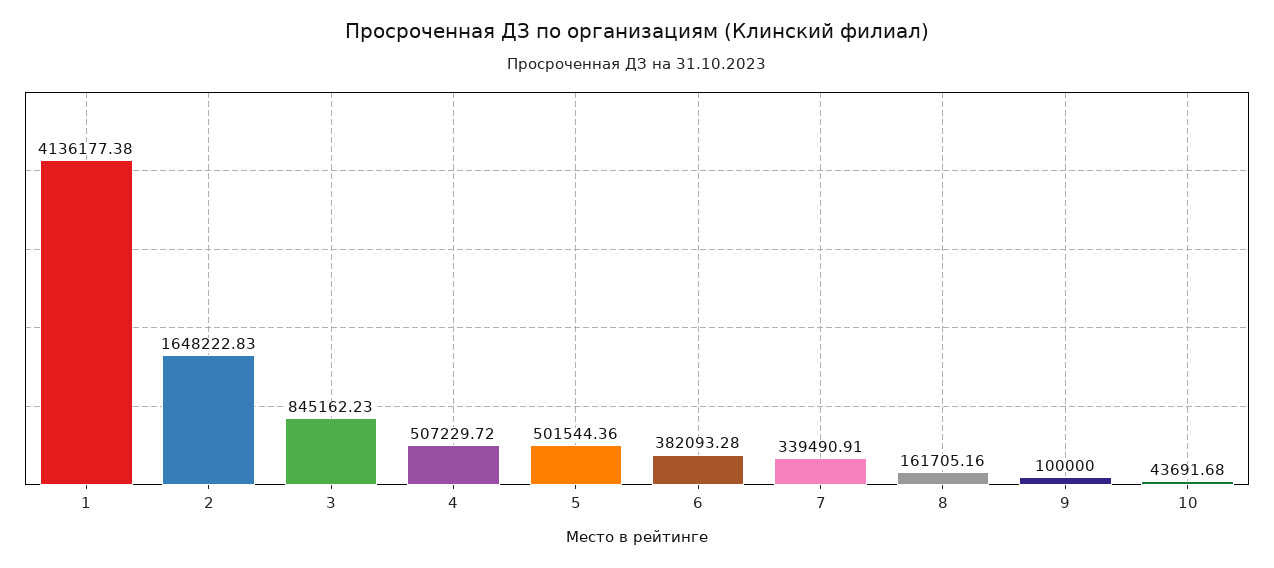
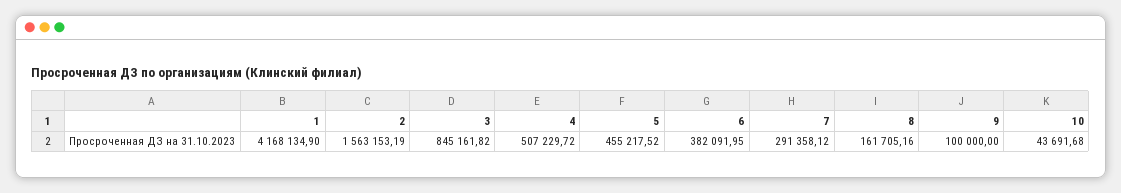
  {
-   "1": 4136177.38,
+   "1": 4168134.9,
-   "2": 1648222.83,
+   "2": 1563153.19,
-   "3": 845162.23,
+   "3": 845161.82,
    "4": 507229.72,
-   "5": 501544.36,
+   "5": 455217.52,
-   "6": 382093.28,
+   "6": 382091.95,
-   "7": 339490.91,
+   "7": 291358.12,
    "8": 161705.16,
    "9": 100000,
    "10": 43691.68
  }

